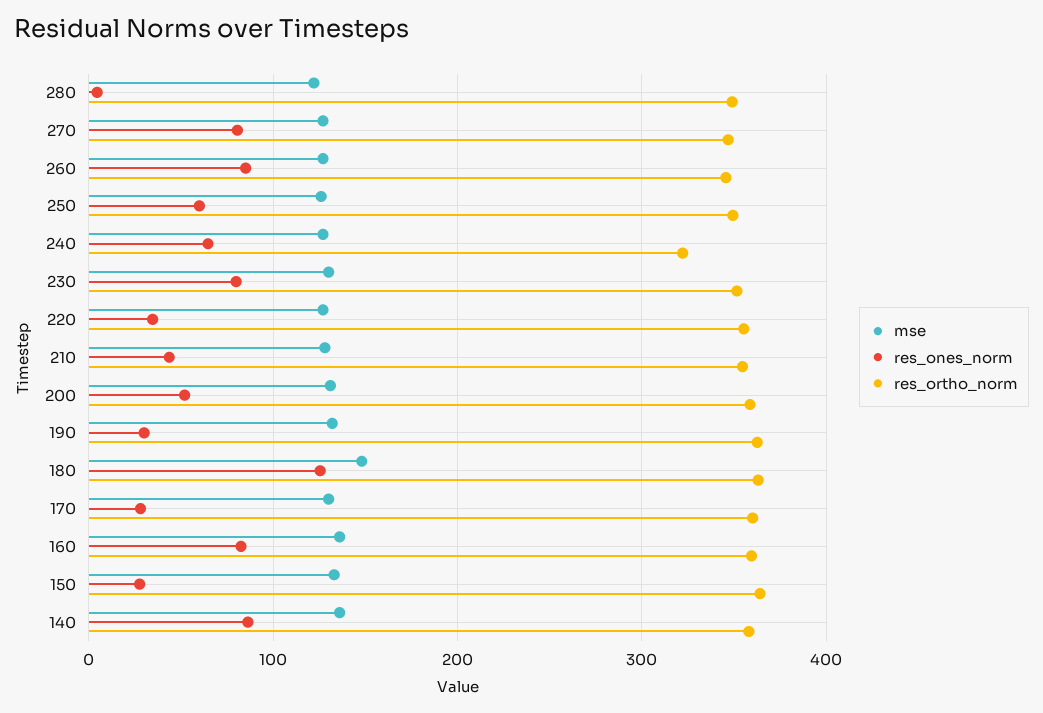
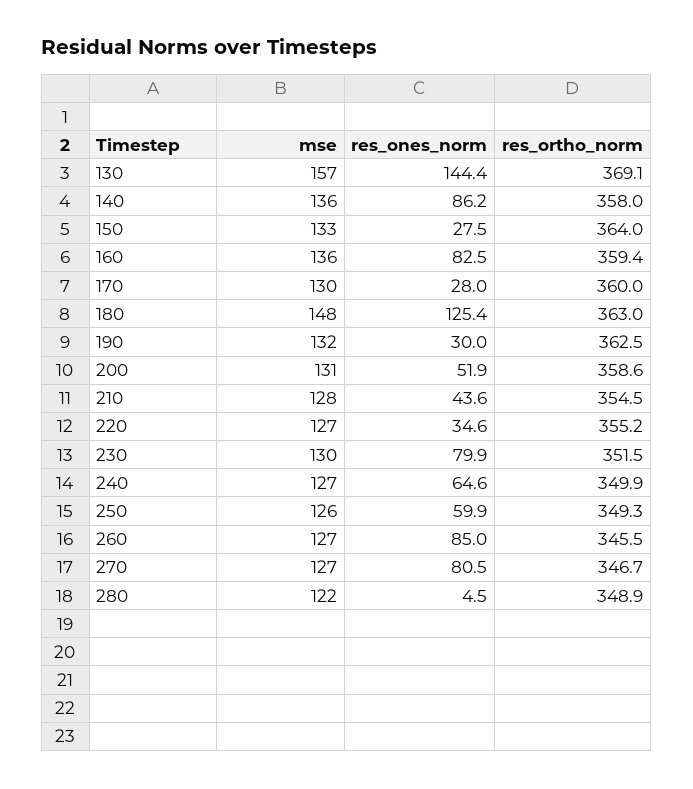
  {
    "mse": {
      "280": 122,
      "270": 127,
      "260": 127,
      "250": 126,
      "240": 127,
      "230": 130,
      "220": 127,
      "210": 128,
      "200": 131,
      "190": 132,
      "180": 148,
      "170": 130,
      "160": 136,
      "150": 133,
-     "140": 136
+     "140": 136,
+     "130": 157
    },
    "res_ones_norm": {
      "280": 4.5,
      "270": 80.5,
      "260": 85,
      "250": 59.9,
      "240": 64.6,
      "230": 79.9,
      "220": 34.6,
      "210": 43.6,
      "200": 51.9,
      "190": 30,
      "180": 125.4,
      "170": 28,
      "160": 82.5,
      "150": 27.5,
-     "140": 86.2
+     "140": 86.2,
+     "130": 144.4
    },
    "res_ortho_norm": {
      "280": 348.9,
      "270": 346.7,
      "260": 345.5,
      "250": 349.3,
-     "240": 320,
+     "240": 349.9,
      "230": 351.5,
      "220": 355.2,
      "210": 354.5,
      "200": 358.6,
      "190": 362.5,
      "180": 363,
      "170": 360,
      "160": 359.4,
      "150": 364,
-     "140": 358
+     "140": 358,
+     "130": 369.1
    }
  }

